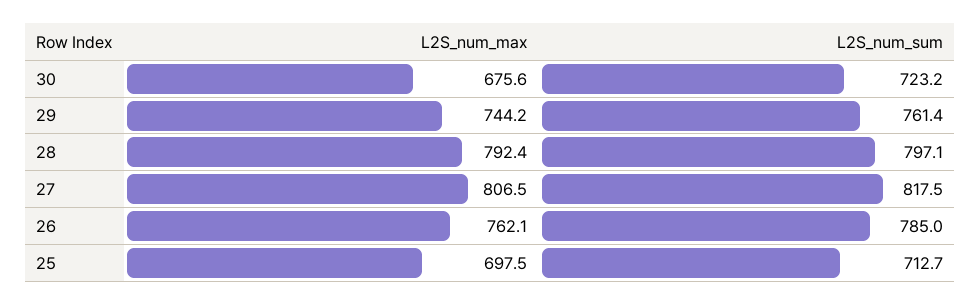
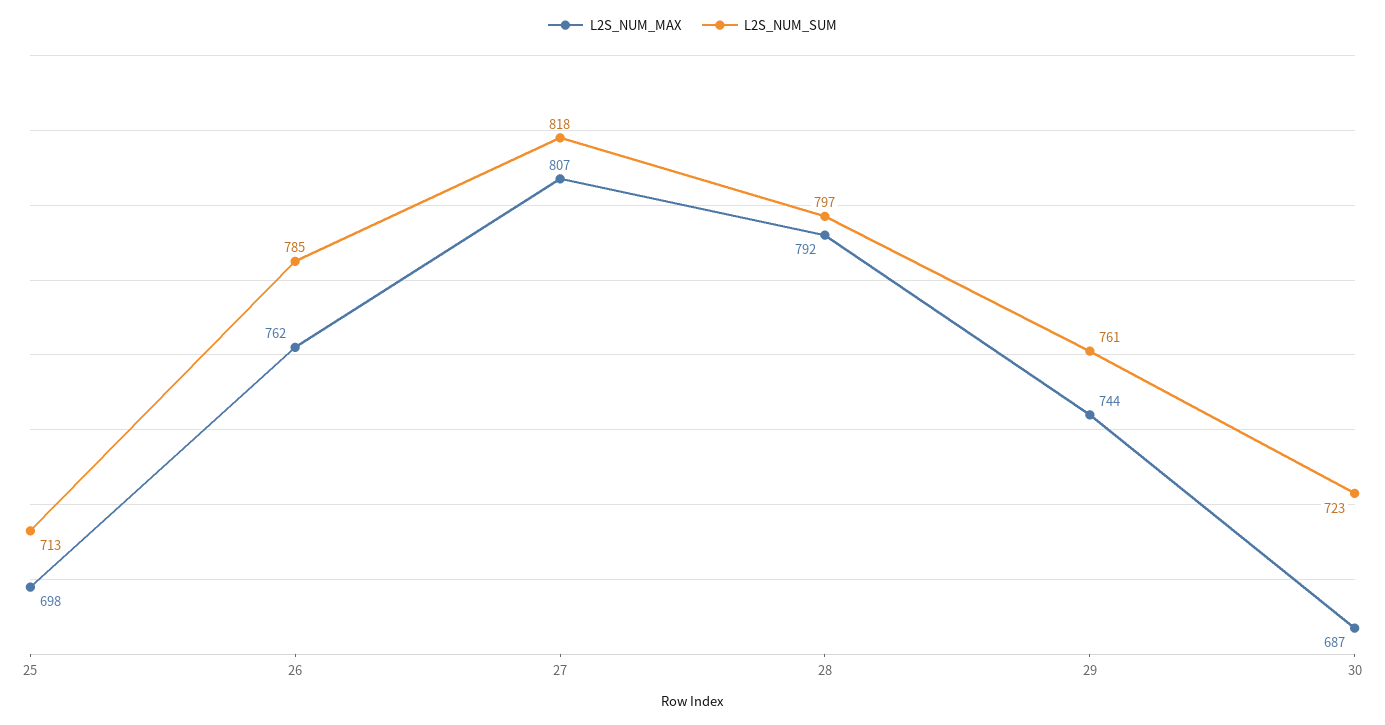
  {
    "L2S_num_max": {
-     "30": 675.6,
+     "30": 687,
      "29": 744.2,
      "28": 792.4,
      "27": 806.5,
      "26": 762.1,
      "25": 697.5
    },
    "L2S_num_sum": {
      "30": 723.2,
      "29": 761.4,
      "28": 797.1,
      "27": 817.5,
      "26": 785,
      "25": 712.7
    }
  }

